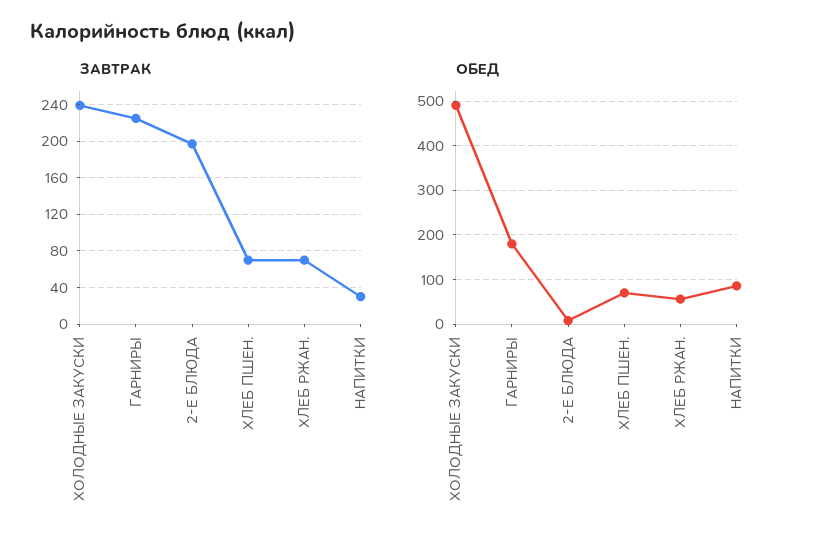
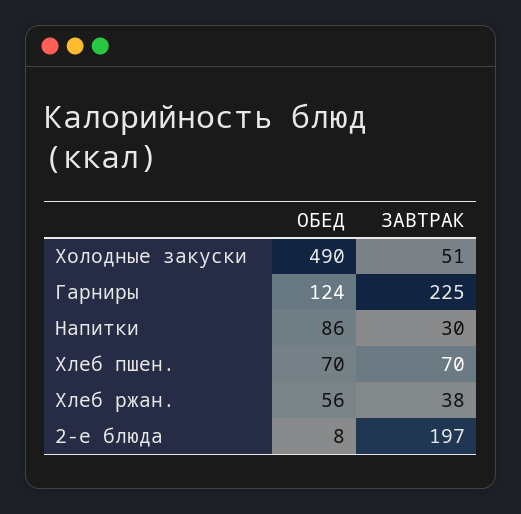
  {
    "ЗАВТРАК": {
-     "ХОЛОДНЫЕ ЗАКУСКИ": 240,
+     "ХОЛОДНЫЕ ЗАКУСКИ": 51,
      "ГАРНИРЫ": 225,
      "2-Е БЛЮДА": 197,
      "ХЛЕБ ПШЕН.": 70,
-     "ХЛЕБ РЖАН.": 70,
+     "ХЛЕБ РЖАН.": 38,
      "НАПИТКИ": 30
    },
    "ОБЕД": {
      "ХОЛОДНЫЕ ЗАКУСКИ": 490,
-     "ГАРНИРЫ": 180,
+     "ГАРНИРЫ": 124,
      "2-Е БЛЮДА": 8,
      "ХЛЕБ ПШЕН.": 70,
      "ХЛЕБ РЖАН.": 56,
      "НАПИТКИ": 86
    }
  }

